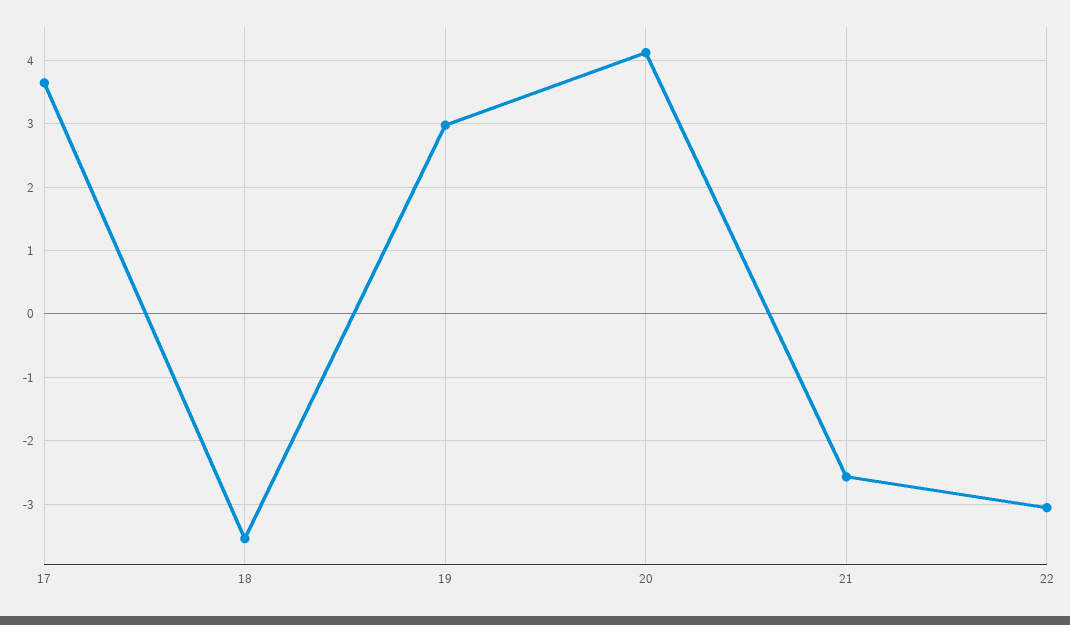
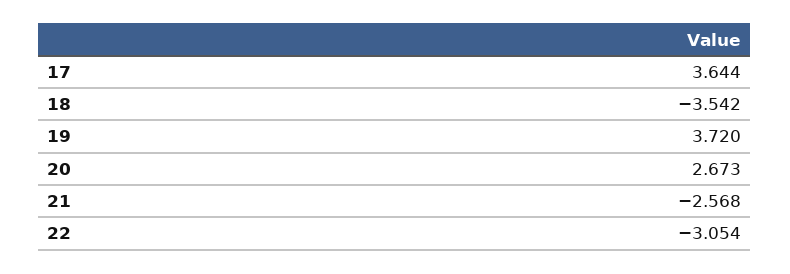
  {
    "17": 3.644,
    "18": -3.542,
-   "19": 3,
+   "19": 3.72,
-   "20": 4.1,
+   "20": 2.673,
    "21": -2.568,
    "22": -3.054
  }

